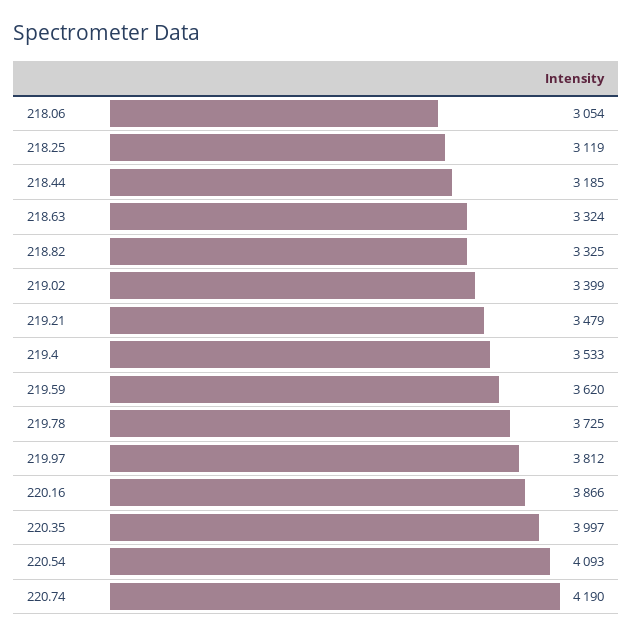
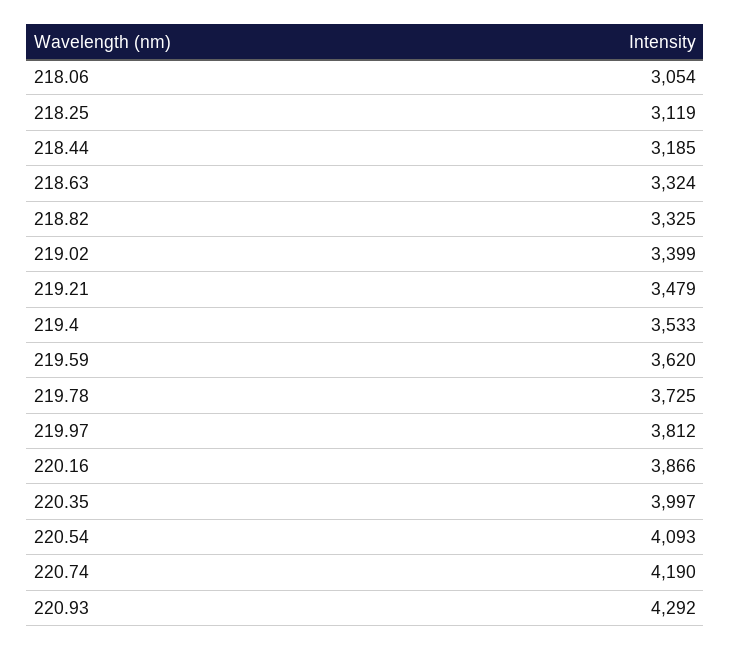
  {
    "218.06": 3054,
    "218.25": 3119,
    "218.44": 3185,
    "218.63": 3324,
    "218.82": 3325,
    "219.02": 3399,
    "219.21": 3479,
    "219.4": 3533,
    "219.59": 3620,
    "219.78": 3725,
    "219.97": 3812,
    "220.16": 3866,
    "220.35": 3997,
    "220.54": 4093,
-   "220.74": 4190
+   "220.74": 4190,
+   "220.93": 4292
  }

